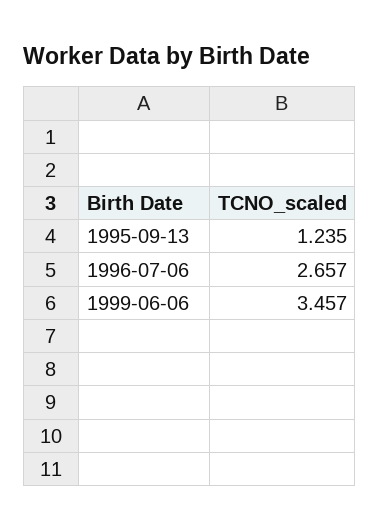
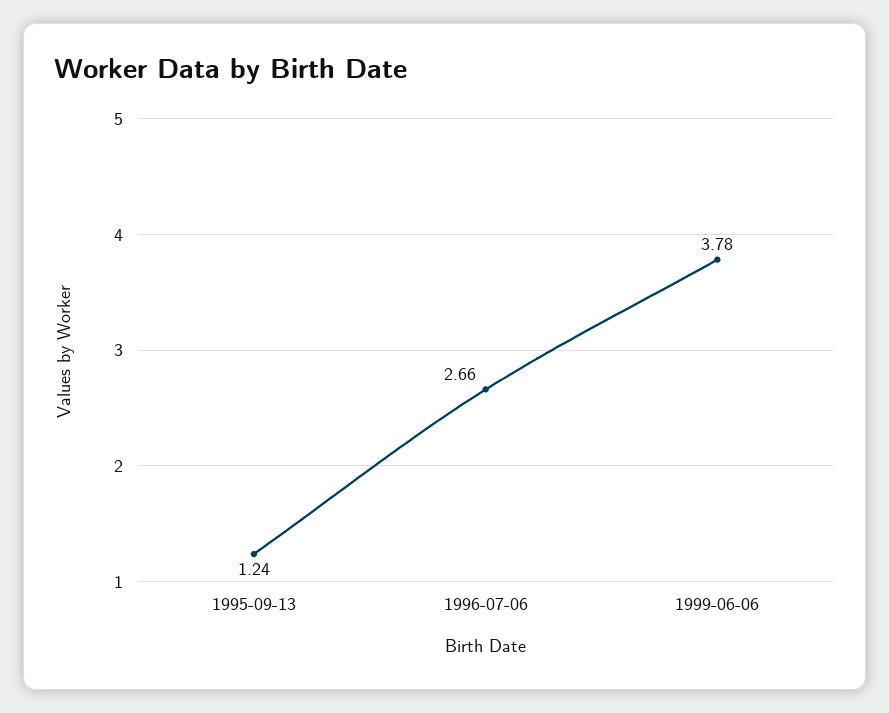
  {
    "1995-09-13": 1.235,
    "1996-07-06": 2.657,
-   "1999-06-06": 3.457
+   "1999-06-06": 3.78
  }

